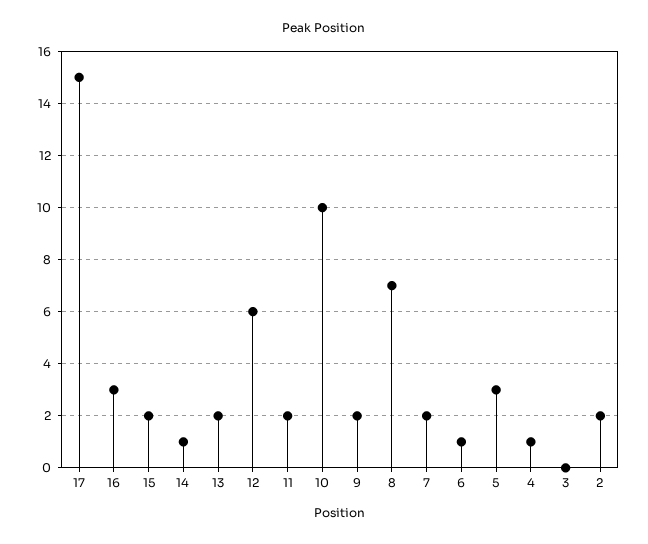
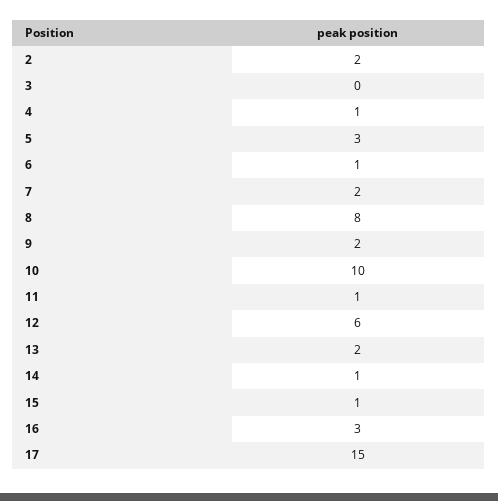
  {
    "17": 15,
    "16": 3,
-   "15": 2,
+   "15": 1,
    "14": 1,
    "13": 2,
    "12": 6,
-   "11": 2,
+   "11": 1,
    "10": 10,
    "9": 2,
-   "8": 7,
+   "8": 8,
    "7": 2,
    "6": 1,
    "5": 3,
    "4": 1,
    "3": 0,
    "2": 2
  }

